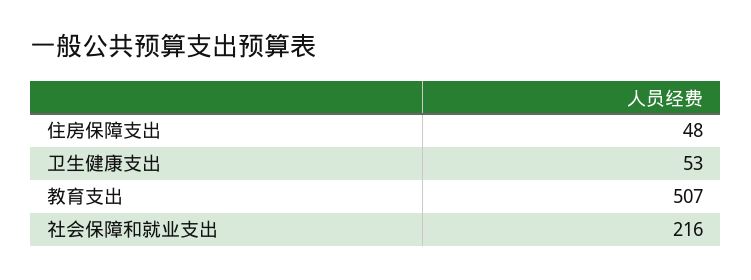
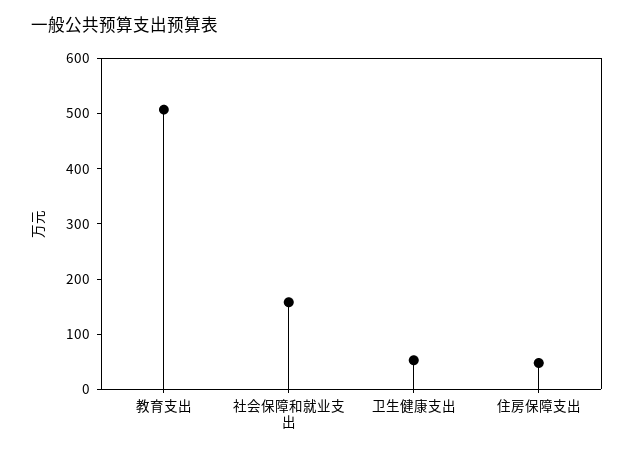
  {
    "住房保障支出": 48,
    "卫生健康支出": 53,
    "教育支出": 507,
-   "社会保障和就业支出": 216
+   "社会保障和就业支出": 160
  }

